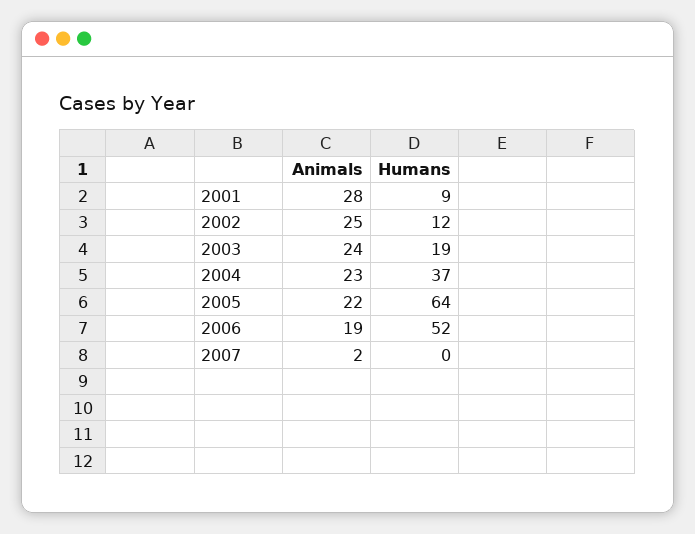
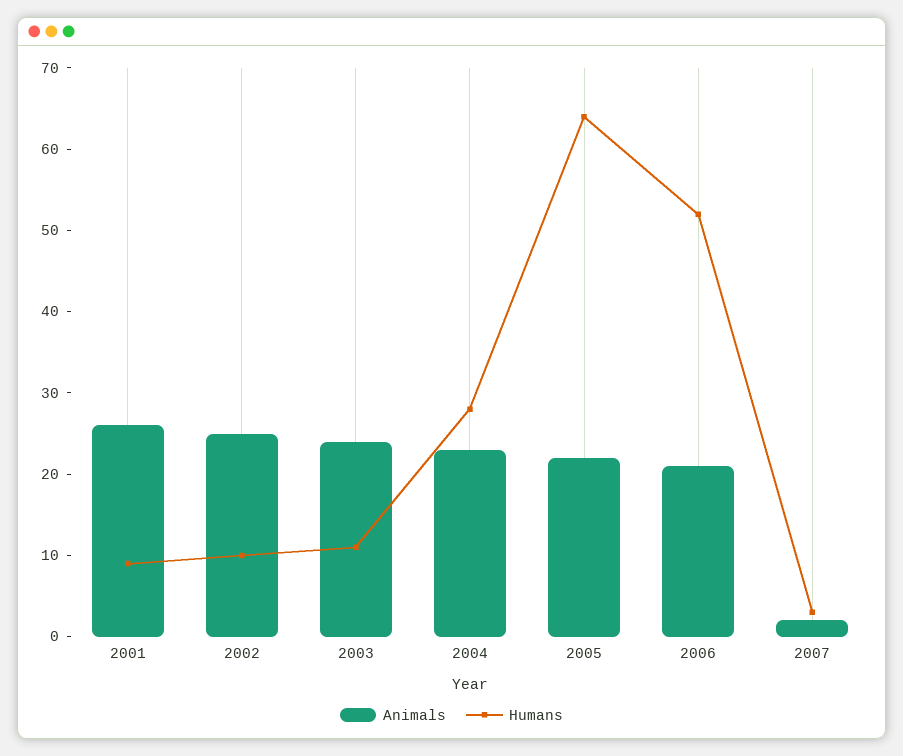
  {
    "Animals": {
-     "2001": 28,
+     "2001": 26,
      "2002": 25,
      "2003": 24,
      "2004": 23,
      "2005": 22,
-     "2006": 19,
+     "2006": 21,
      "2007": 2
    },
    "Humans": {
      "2001": 9,
-     "2002": 12,
+     "2002": 10,
-     "2003": 19,
+     "2003": 11,
-     "2004": 37,
+     "2004": 28,
      "2005": 64,
      "2006": 52,
-     "2007": 0
+     "2007": 3
    }
  }

